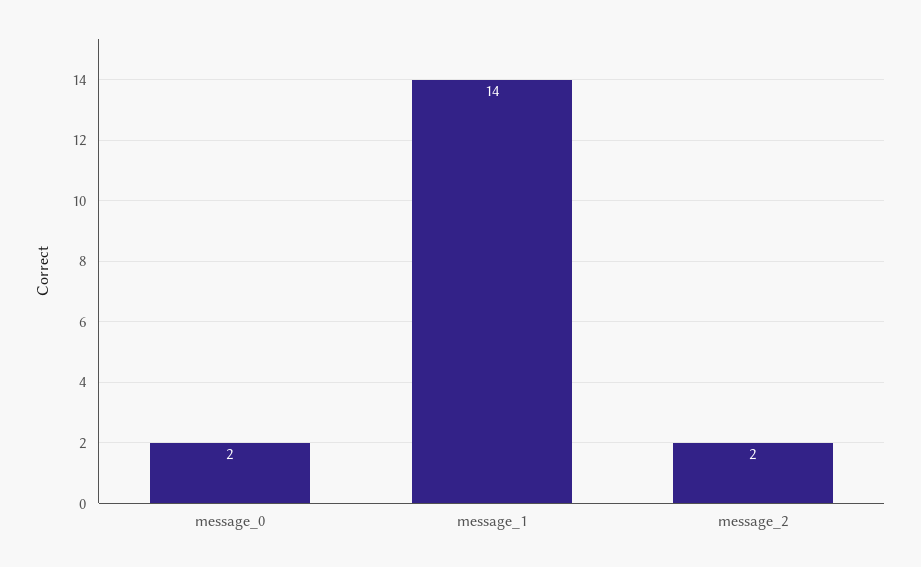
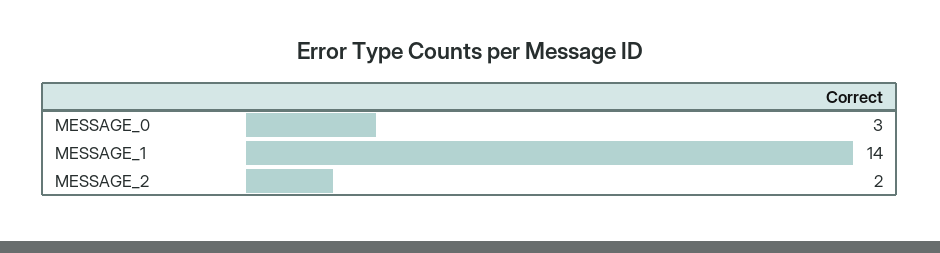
  {
-   "message_0": 2,
+   "message_0": 3,
    "message_1": 14,
    "message_2": 2
  }

